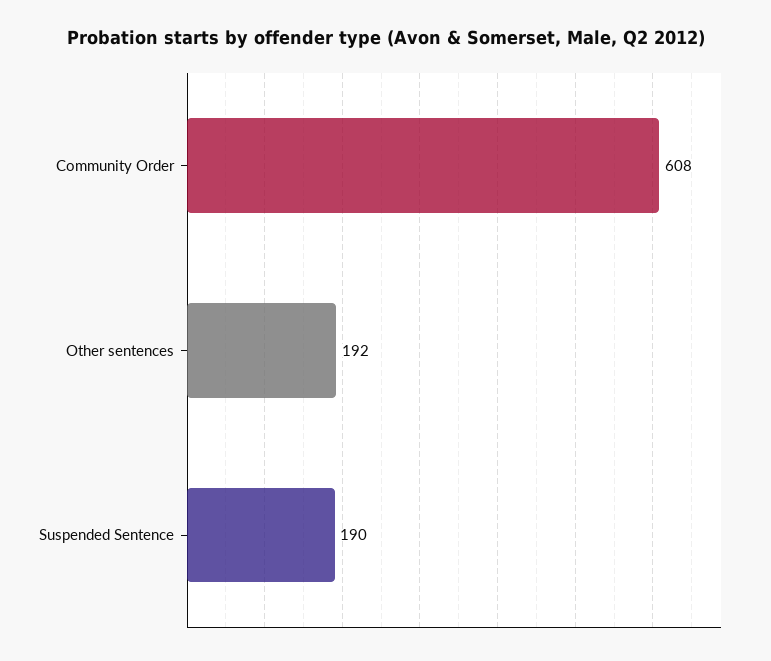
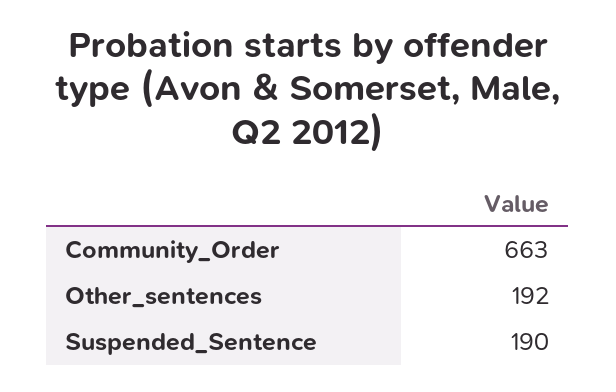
  {
-   "Community Order": 608,
+   "Community Order": 663,
    "Other sentences": 192,
    "Suspended Sentence": 190
  }

